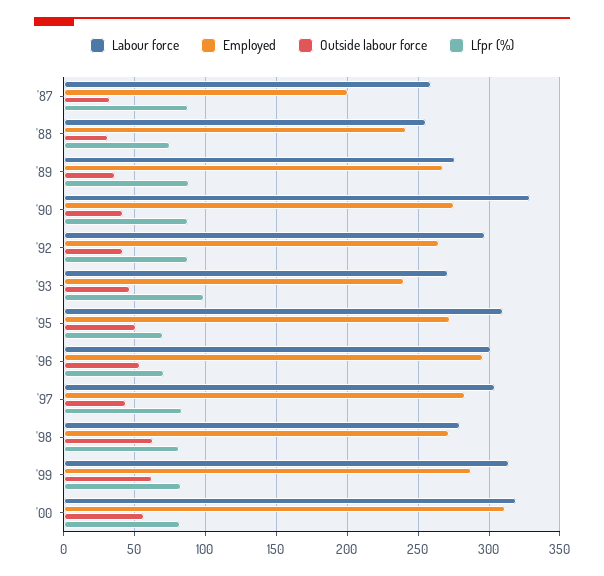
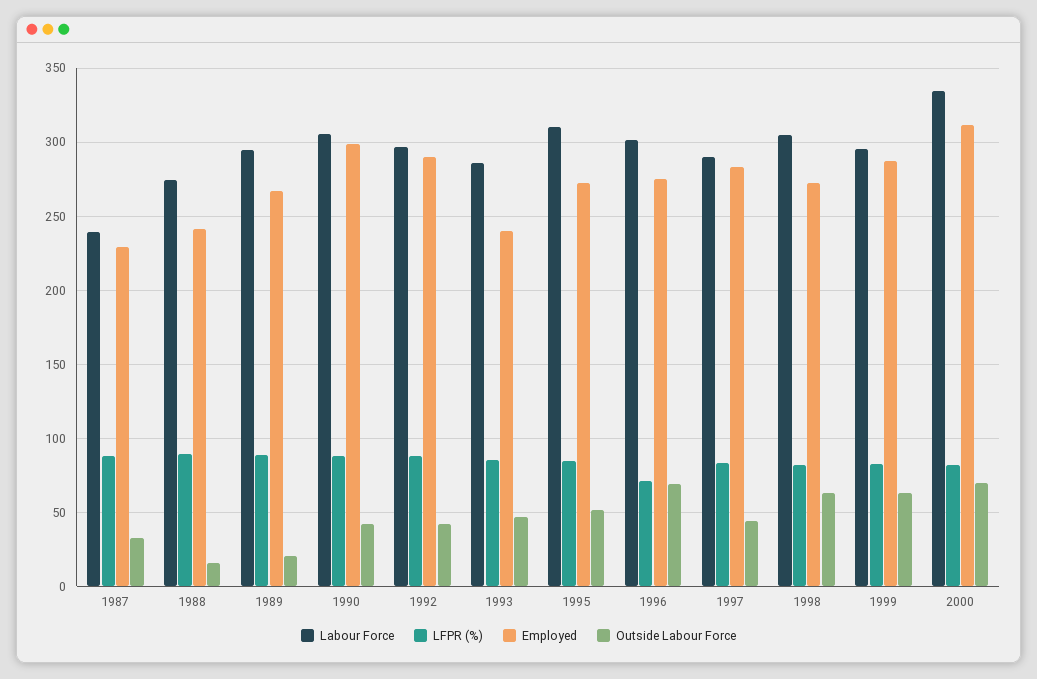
  {
    "Labour force": {
-     "'87": 260,
+     "'87": 240,
-     "'88": 255,
+     "'88": 275,
-     "'89": 275,
+     "'89": 295,
-     "'90": 330,
+     "'90": 305,
      "'92": 295,
-     "'93": 270,
+     "'93": 285,
      "'95": 310,
      "'96": 300,
-     "'97": 305,
+     "'97": 290,
-     "'98": 280,
+     "'98": 305,
-     "'99": 315,
+     "'99": 295,
-     "'00": 320
+     "'00": 335
    },
    "Employed": {
-     "'87": 200,
+     "'87": 230,
      "'88": 240,
      "'89": 265,
-     "'90": 275,
+     "'90": 300,
-     "'92": 265,
+     "'92": 290,
      "'93": 240,
      "'95": 270,
-     "'96": 295,
+     "'96": 275,
      "'97": 285,
      "'98": 270,
      "'99": 285,
      "'00": 310
    },
    "Outside labour force": {
      "'87": 35,
-     "'88": 30,
+     "'88": 15,
-     "'89": 35,
+     "'89": 20,
      "'90": 40,
      "'92": 40,
      "'93": 45,
      "'95": 50,
-     "'96": 55,
+     "'96": 70,
      "'97": 45,
      "'98": 65,
      "'99": 65,
-     "'00": 55
+     "'00": 70
    },
    "Lfpr (%)": {
      "'87": 90,
-     "'88": 75,
+     "'88": 90,
      "'89": 90,
      "'90": 90,
      "'92": 90,
-     "'93": 100,
+     "'93": 85,
-     "'95": 70,
+     "'95": 85,
      "'96": 70,
      "'97": 85,
      "'98": 80,
      "'99": 85,
      "'00": 80
    }
  }

